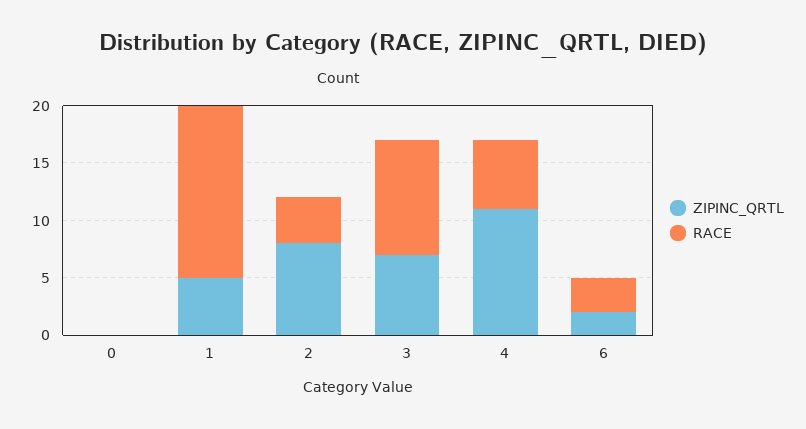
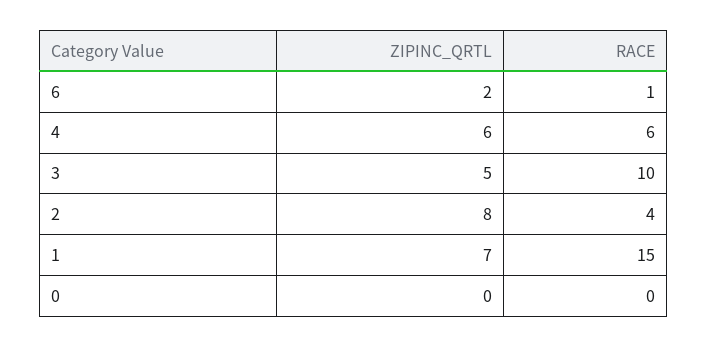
  {
    "ZIPINC_QRTL": {
      "0": 0,
-     "1": 5,
+     "1": 7,
      "2": 8,
-     "3": 7,
+     "3": 5,
-     "4": 11,
+     "4": 6,
      "6": 2
    },
    "RACE": {
      "0": 0,
      "1": 15,
      "2": 4,
      "3": 10,
      "4": 6,
-     "6": 3
+     "6": 1
    }
  }

